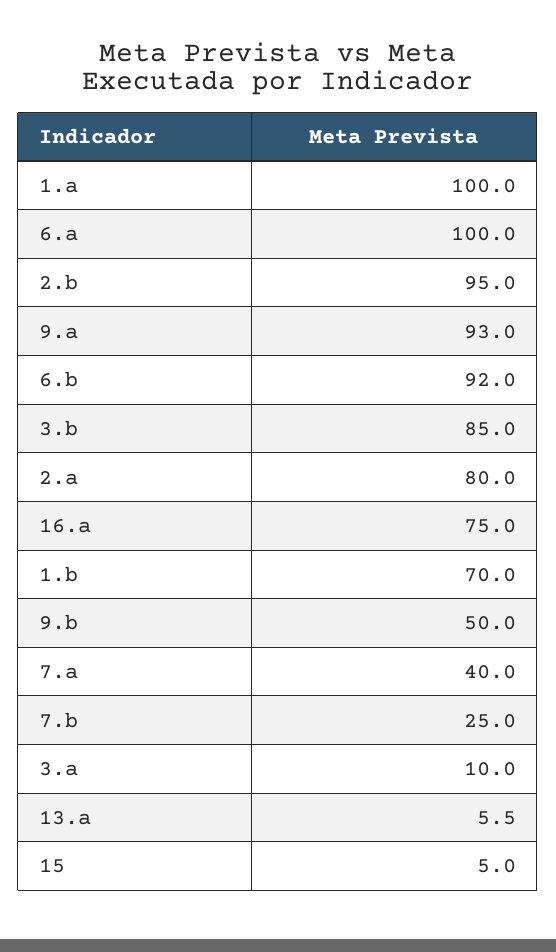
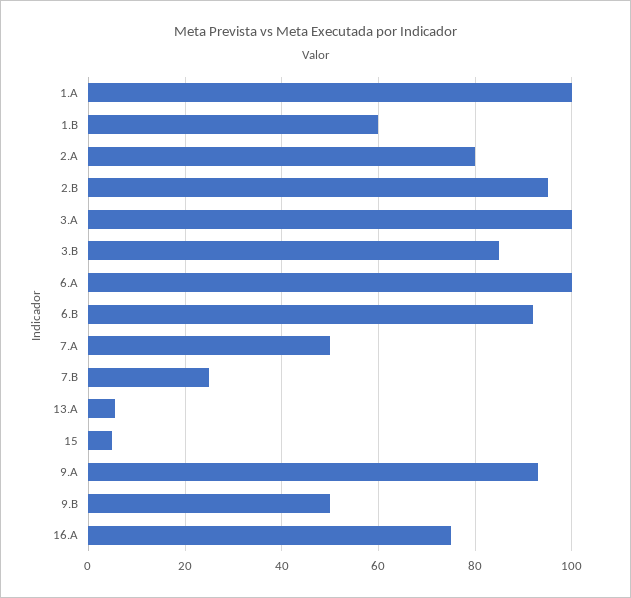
  {
    "1.a": 100,
    "6.a": 100,
    "2.b": 95,
    "9.a": 93,
    "6.b": 92,
    "3.b": 85,
    "2.a": 80,
    "16.a": 75,
-   "1.b": 70,
+   "1.b": 60,
    "9.b": 50,
-   "7.a": 40,
+   "7.a": 50,
    "7.b": 25,
-   "3.a": 10,
+   "3.a": 100,
    "13.a": 5.5,
    "15": 5
  }

